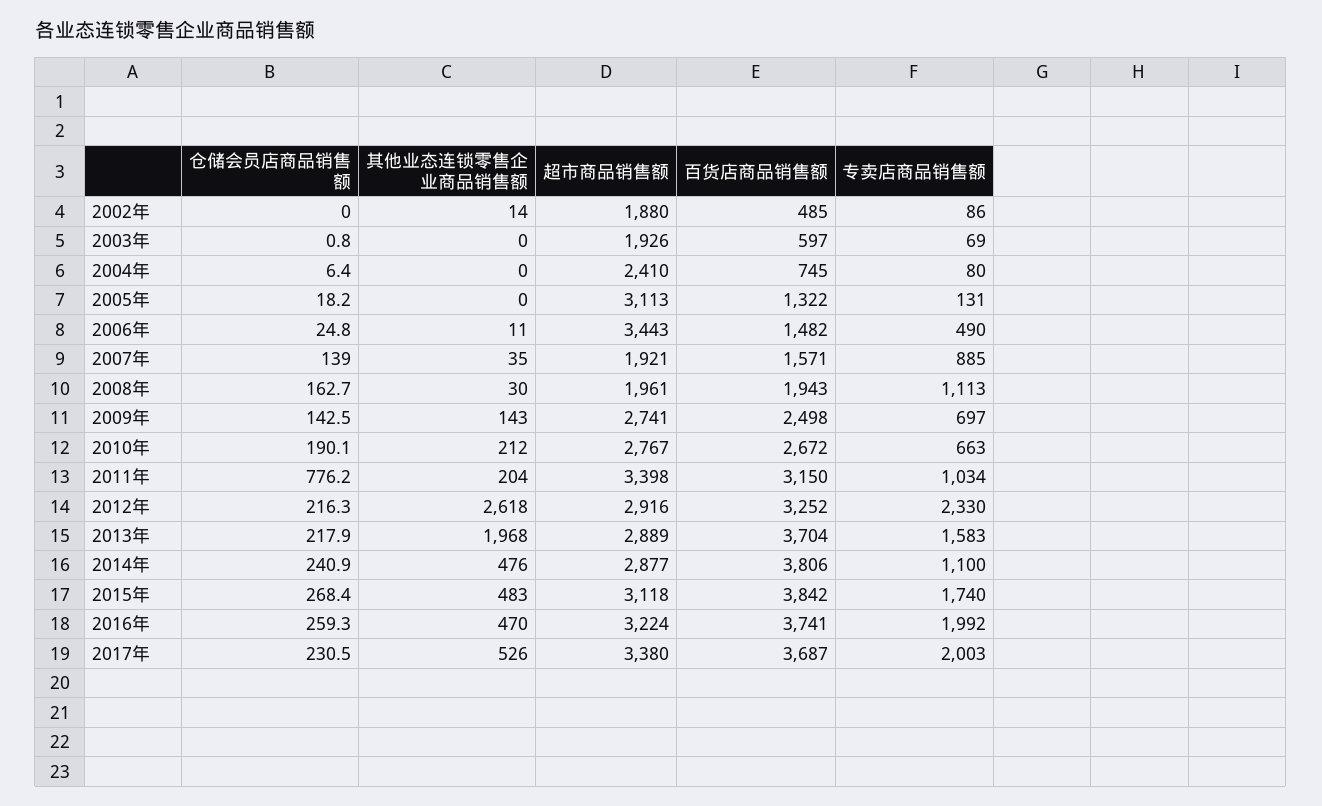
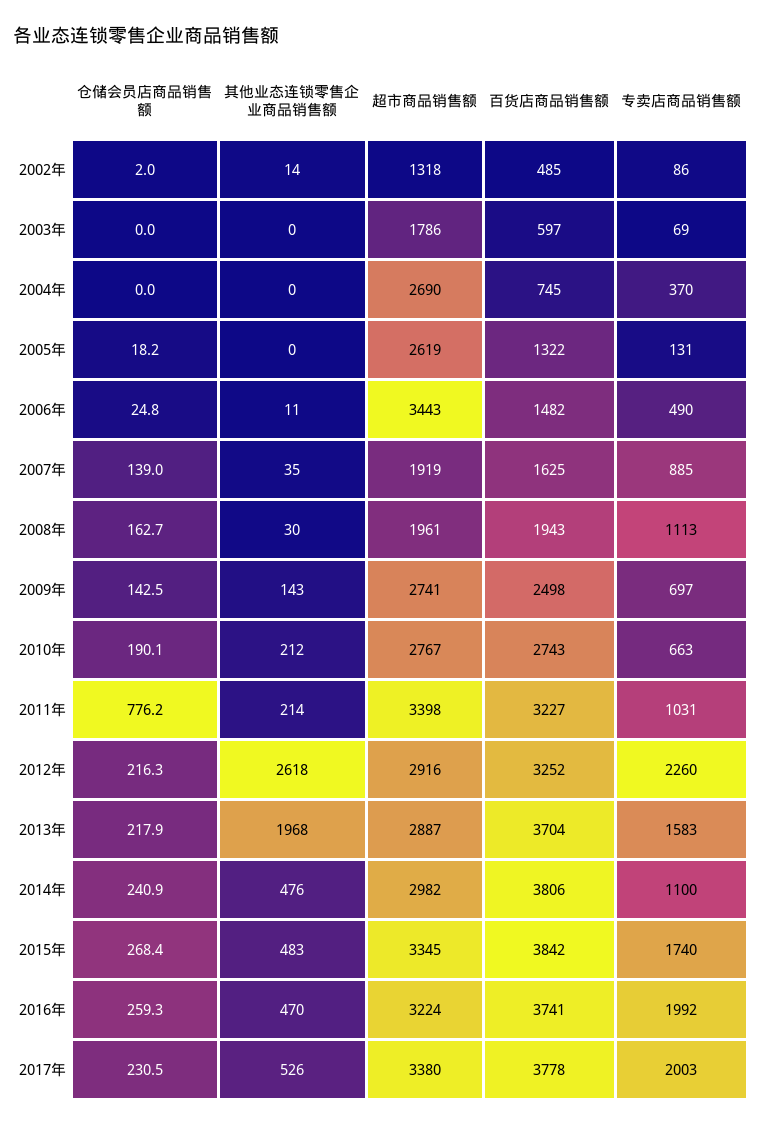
  {
    "仓储会员店商品销售额": {
-     "2002年": 0,
+     "2002年": 2,
-     "2003年": 0.8,
+     "2003年": 0,
-     "2004年": 6.4,
+     "2004年": 0,
      "2005年": 18.2,
      "2006年": 24.8,
      "2007年": 139,
      "2008年": 162.7,
      "2009年": 142.5,
      "2010年": 190.1,
      "2011年": 776.2,
      "2012年": 216.3,
      "2013年": 217.9,
      "2014年": 240.9,
      "2015年": 268.4,
      "2016年": 259.3,
      "2017年": 230.5
    },
    "其他业态连锁零售企业商品销售额": {
      "2002年": 14,
      "2003年": 0,
      "2004年": 0,
      "2005年": 0,
      "2006年": 11,
      "2007年": 35,
      "2008年": 30,
      "2009年": 143,
      "2010年": 212,
-     "2011年": 204,
+     "2011年": 214,
      "2012年": 2618,
      "2013年": 1968,
      "2014年": 476,
      "2015年": 483,
      "2016年": 470,
      "2017年": 526
    },
    "超市商品销售额": {
-     "2002年": 1880,
+     "2002年": 1318,
-     "2003年": 1926,
+     "2003年": 1786,
-     "2004年": 2410,
+     "2004年": 2690,
-     "2005年": 3113,
+     "2005年": 2619,
      "2006年": 3443,
-     "2007年": 1921,
+     "2007年": 1919,
      "2008年": 1961,
      "2009年": 2741,
      "2010年": 2767,
      "2011年": 3398,
      "2012年": 2916,
-     "2013年": 2889,
+     "2013年": 2887,
-     "2014年": 2877,
+     "2014年": 2982,
-     "2015年": 3118,
+     "2015年": 3345,
      "2016年": 3224,
      "2017年": 3380
    },
    "百货店商品销售额": {
      "2002年": 485,
      "2003年": 597,
      "2004年": 745,
      "2005年": 1322,
      "2006年": 1482,
-     "2007年": 1571,
+     "2007年": 1625,
      "2008年": 1943,
      "2009年": 2498,
-     "2010年": 2672,
+     "2010年": 2743,
-     "2011年": 3150,
+     "2011年": 3227,
      "2012年": 3252,
      "2013年": 3704,
      "2014年": 3806,
      "2015年": 3842,
      "2016年": 3741,
-     "2017年": 3687
+     "2017年": 3778
    },
    "专卖店商品销售额": {
      "2002年": 86,
      "2003年": 69,
-     "2004年": 80,
+     "2004年": 370,
      "2005年": 131,
      "2006年": 490,
      "2007年": 885,
      "2008年": 1113,
      "2009年": 697,
      "2010年": 663,
-     "2011年": 1034,
+     "2011年": 1031,
-     "2012年": 2330,
+     "2012年": 2260,
      "2013年": 1583,
      "2014年": 1100,
      "2015年": 1740,
      "2016年": 1992,
      "2017年": 2003
    }
  }

